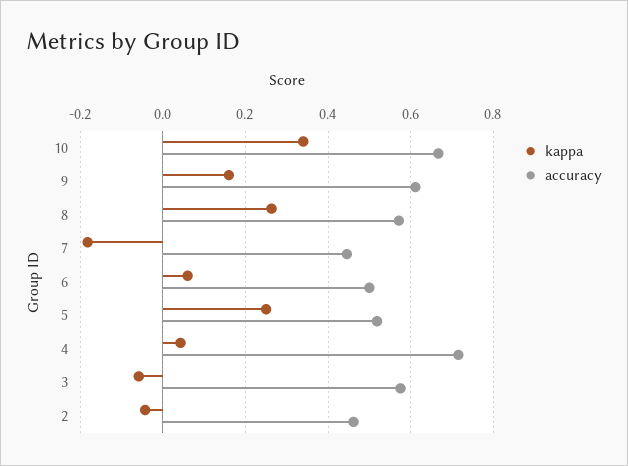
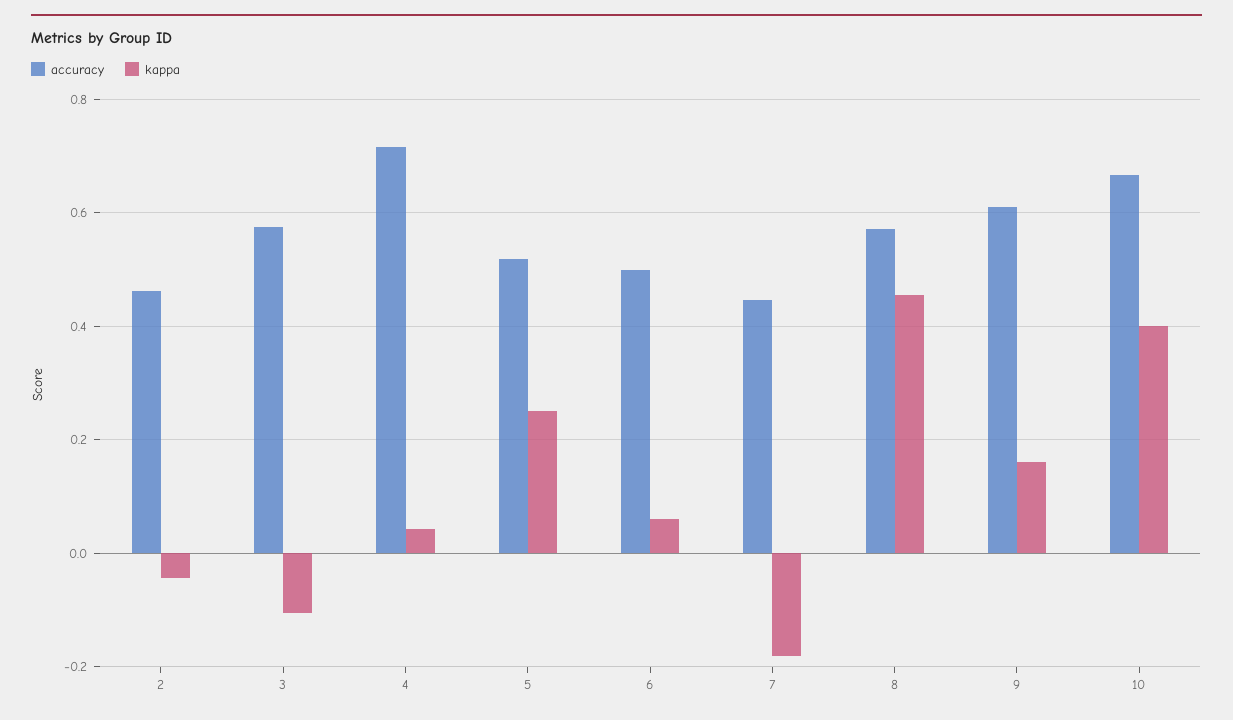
  {
    "kappa": {
-     "10": 0.34,
+     "10": 0.4,
      "9": 0.16,
-     "8": 0.26,
+     "8": 0.46,
      "7": -0.18,
      "6": 0.06,
      "5": 0.26,
      "4": 0.04,
-     "3": -0.06,
+     "3": -0.1,
      "2": -0.04
    },
    "accuracy": {
      "10": 0.66,
      "9": 0.62,
      "8": 0.58,
      "7": 0.44,
      "6": 0.5,
      "5": 0.52,
      "4": 0.72,
      "3": 0.58,
      "2": 0.46
    }
  }

